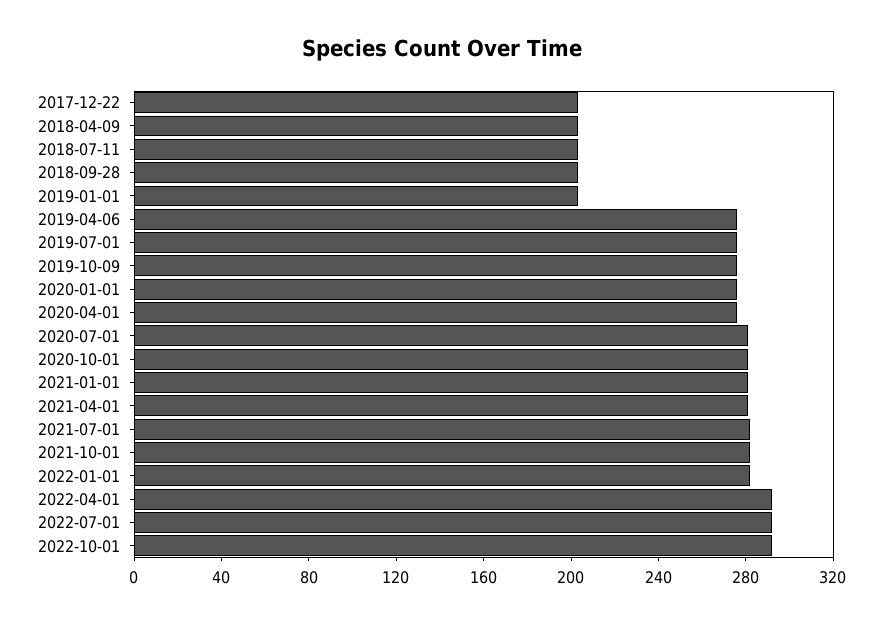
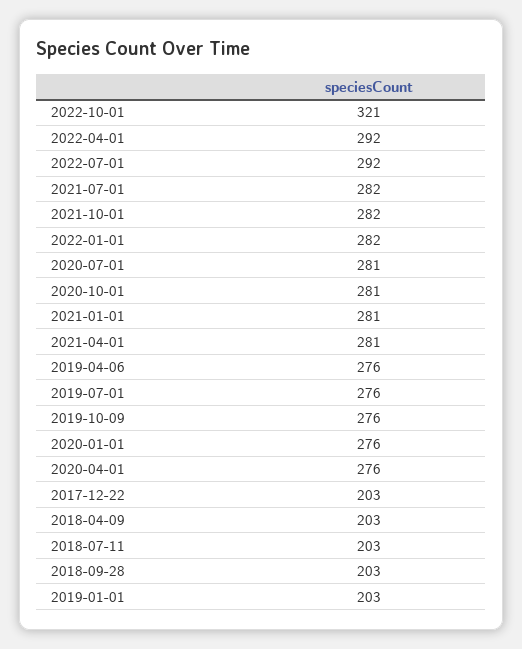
  {
    "2017-12-22": 203,
    "2018-04-09": 203,
    "2018-07-11": 203,
    "2018-09-28": 203,
    "2019-01-01": 203,
    "2019-04-06": 276,
    "2019-07-01": 276,
    "2019-10-09": 276,
    "2020-01-01": 276,
    "2020-04-01": 276,
    "2020-07-01": 281,
    "2020-10-01": 281,
    "2021-01-01": 281,
    "2021-04-01": 281,
    "2021-07-01": 282,
    "2021-10-01": 282,
    "2022-01-01": 282,
    "2022-04-01": 292,
    "2022-07-01": 292,
-   "2022-10-01": 290
+   "2022-10-01": 321
  }

